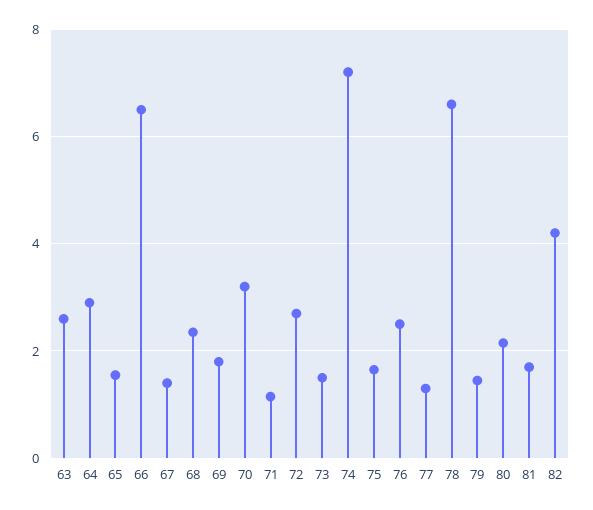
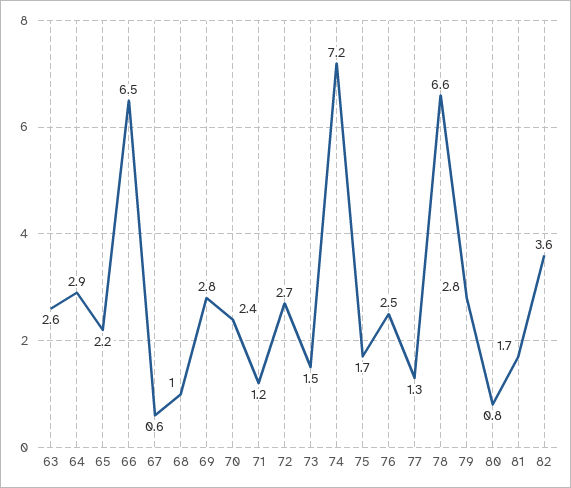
  {
    "63": 2.6,
    "64": 2.9,
-   "65": 1.6,
+   "65": 2.2,
    "66": 6.5,
-   "67": 1.4,
+   "67": 0.6,
-   "68": 2.4,
+   "68": 1,
-   "69": 1.8,
+   "69": 2.8,
-   "70": 3.2,
+   "70": 2.4,
    "71": 1.2,
    "72": 2.7,
    "73": 1.5,
    "74": 7.2,
    "75": 1.7,
    "76": 2.5,
    "77": 1.3,
    "78": 6.6,
-   "79": 1.4,
+   "79": 2.8,
-   "80": 2.2,
+   "80": 0.8,
    "81": 1.7,
-   "82": 4.2
+   "82": 3.6
  }

